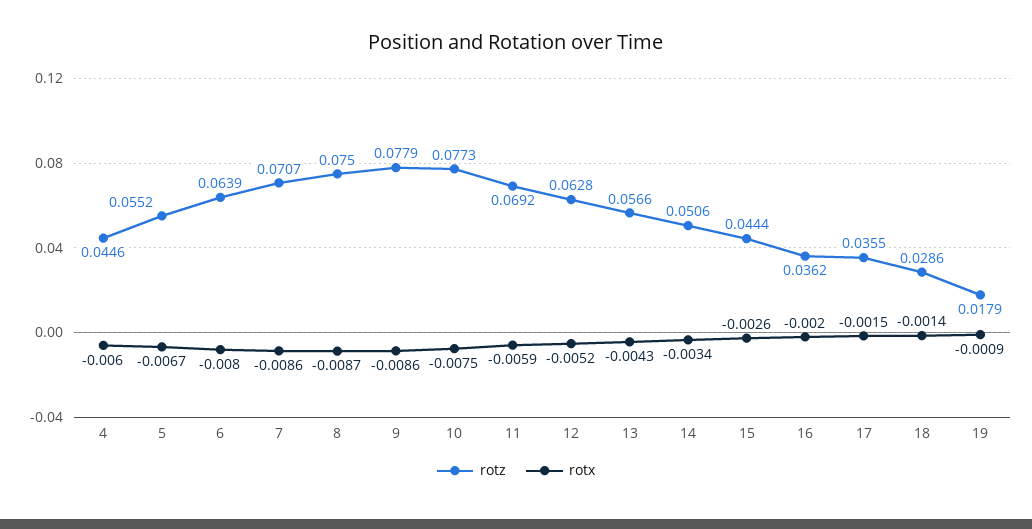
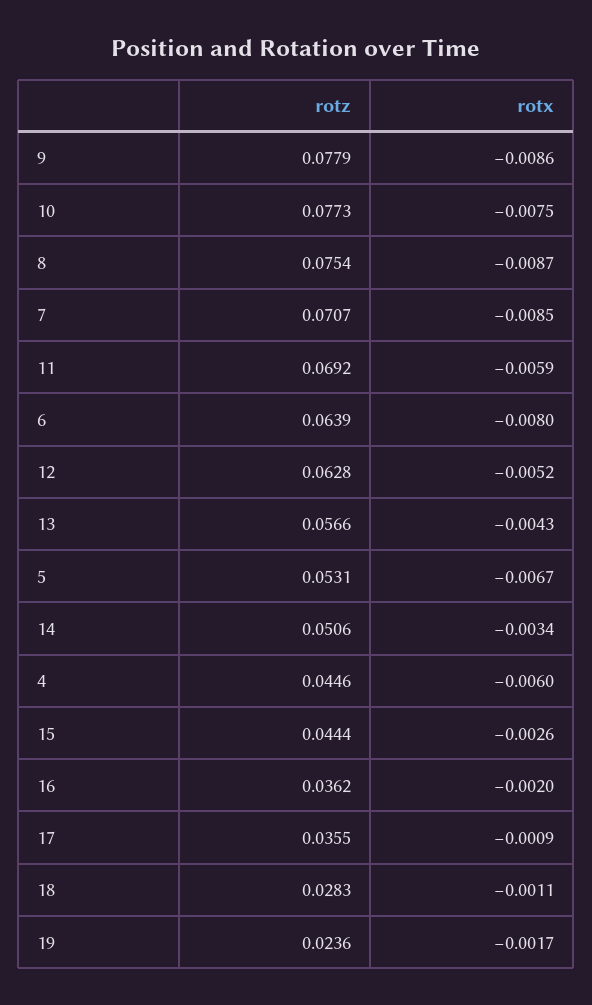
  {
    "rotz": {
      "4": 0.0446,
-     "5": 0.0552,
+     "5": 0.0531,
      "6": 0.0639,
      "7": 0.0707,
-     "8": 0.075,
+     "8": 0.0754,
      "9": 0.0779,
      "10": 0.0773,
      "11": 0.0692,
      "12": 0.0628,
      "13": 0.0566,
      "14": 0.0506,
      "15": 0.0444,
      "16": 0.0362,
      "17": 0.0355,
-     "18": 0.0286,
+     "18": 0.0283,
-     "19": 0.0179
+     "19": 0.0236
    },
    "rotx": {
      "4": -0.006,
      "5": -0.0067,
      "6": -0.008,
-     "7": -0.0086,
+     "7": -0.0085,
      "8": -0.0087,
      "9": -0.0086,
      "10": -0.0075,
      "11": -0.0059,
      "12": -0.0052,
      "13": -0.0043,
      "14": -0.0034,
      "15": -0.0026,
      "16": -0.002,
-     "17": -0.0015,
+     "17": -0.0009,
-     "18": -0.0014,
+     "18": -0.0011,
-     "19": -0.0009
+     "19": -0.0017
    }
  }

